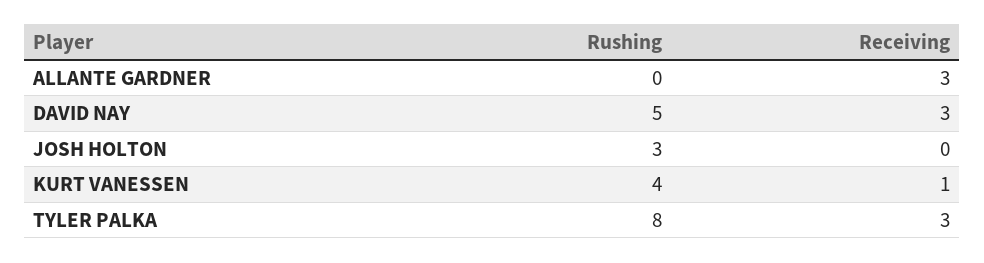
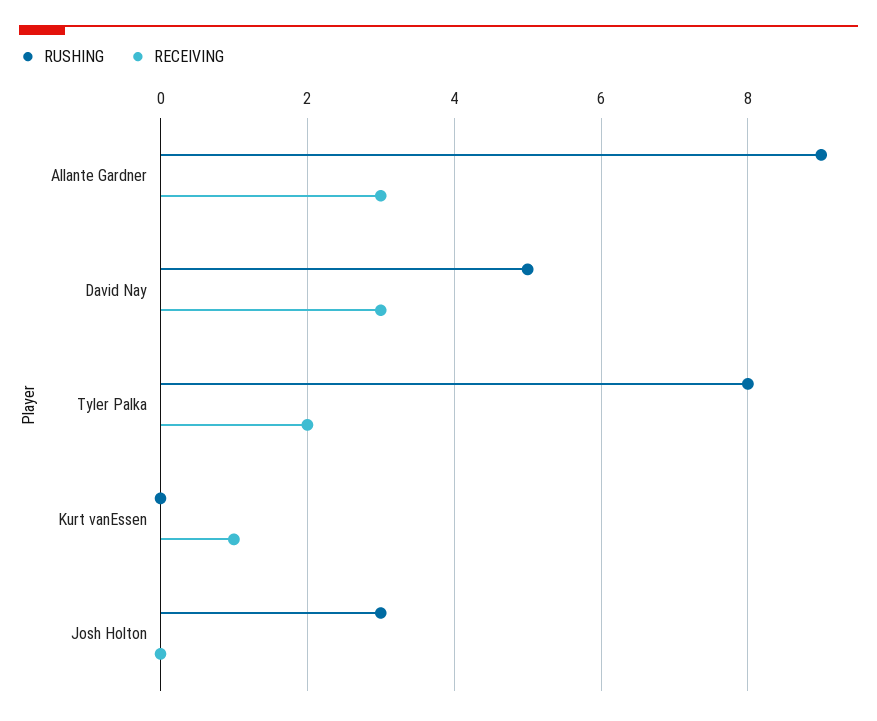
  {
    "Rushing": {
-     "ALLANTE GARDNER": 0,
+     "ALLANTE GARDNER": 9,
      "DAVID NAY": 5,
      "JOSH HOLTON": 3,
-     "KURT VANESSEN": 4,
+     "KURT VANESSEN": 0,
      "TYLER PALKA": 8
    },
    "Receiving": {
      "ALLANTE GARDNER": 3,
      "DAVID NAY": 3,
      "JOSH HOLTON": 0,
      "KURT VANESSEN": 1,
-     "TYLER PALKA": 3
+     "TYLER PALKA": 2
    }
  }

